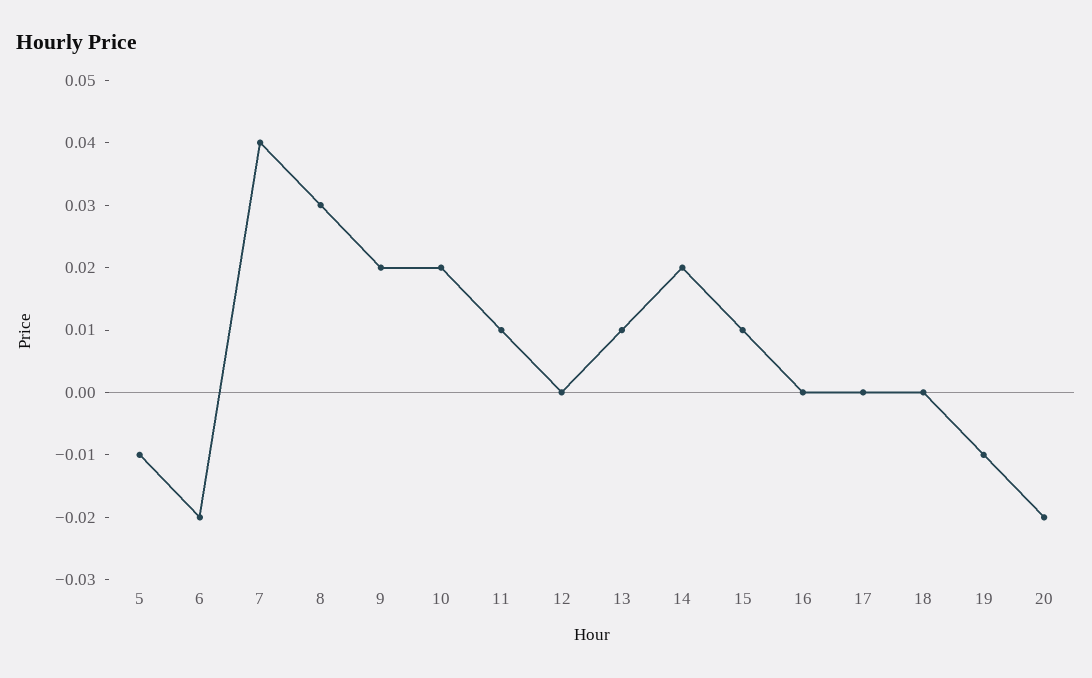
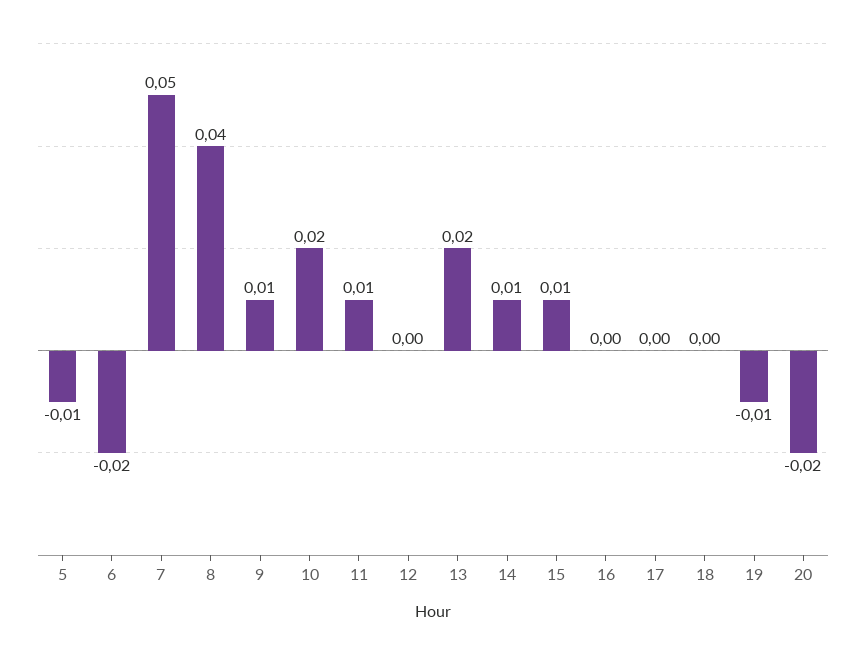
  {
    "5": -0.01,
    "6": -0.02,
-   "7": 0.04,
+   "7": 0.05,
-   "8": 0.03,
+   "8": 0.04,
-   "9": 0.02,
+   "9": 0.01,
    "10": 0.02,
    "11": 0.01,
    "12": 0,
-   "13": 0.01,
+   "13": 0.02,
-   "14": 0.02,
+   "14": 0.01,
    "15": 0.01,
    "16": 0,
    "17": 0,
    "18": 0,
    "19": -0.01,
    "20": -0.02
  }

